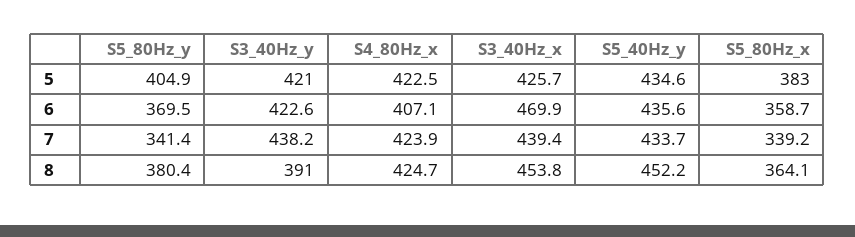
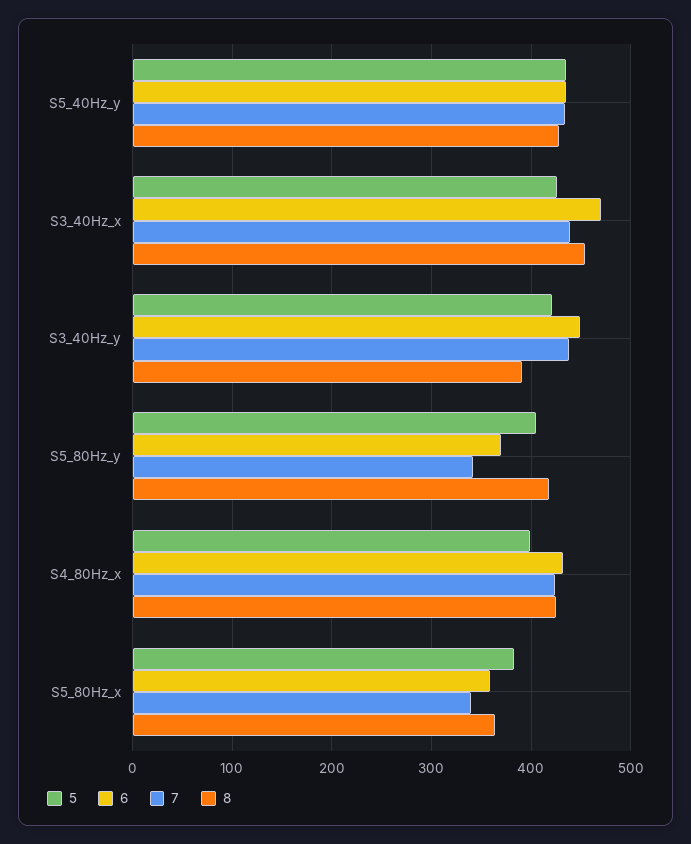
  {
    "5": {
      "S5_80Hz_y": 404.9,
      "S3_40Hz_y": 421,
-     "S4_80Hz_x": 422.5,
+     "S4_80Hz_x": 400,
      "S3_40Hz_x": 425.7,
      "S5_40Hz_y": 434.6,
      "S5_80Hz_x": 383
    },
    "6": {
      "S5_80Hz_y": 369.5,
-     "S3_40Hz_y": 422.6,
+     "S3_40Hz_y": 450,
-     "S4_80Hz_x": 407.1,
+     "S4_80Hz_x": 430,
      "S3_40Hz_x": 469.9,
      "S5_40Hz_y": 435.6,
      "S5_80Hz_x": 358.7
    },
    "7": {
      "S5_80Hz_y": 341.4,
      "S3_40Hz_y": 438.2,
      "S4_80Hz_x": 423.9,
      "S3_40Hz_x": 439.4,
      "S5_40Hz_y": 433.7,
      "S5_80Hz_x": 339.2
    },
    "8": {
-     "S5_80Hz_y": 380.4,
+     "S5_80Hz_y": 420,
      "S3_40Hz_y": 391,
      "S4_80Hz_x": 424.7,
      "S3_40Hz_x": 453.8,
-     "S5_40Hz_y": 452.2,
+     "S5_40Hz_y": 430,
      "S5_80Hz_x": 364.1
    }
  }

